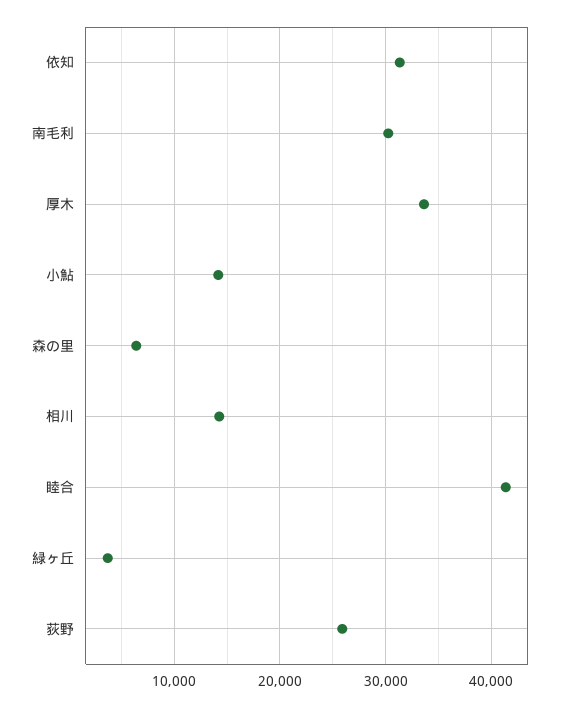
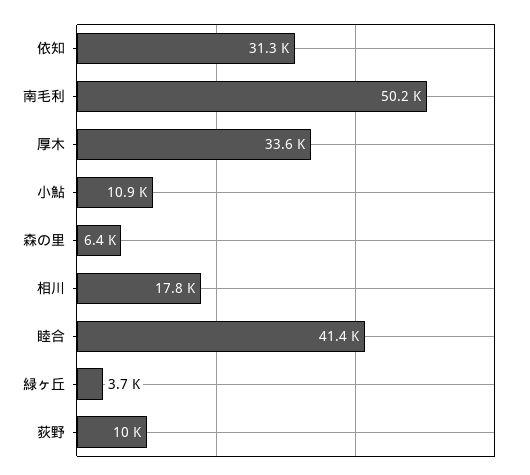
  {
    "依知": 31300,
-   "南毛利": 30000,
+   "南毛利": 50200,
    "厚木": 33600,
-   "小鮎": 14000,
+   "小鮎": 10900,
    "森の里": 6400,
-   "相川": 14000,
+   "相川": 17800,
    "睦合": 41400,
    "緑ヶ丘": 3700,
-   "荻野": 26000
+   "荻野": 10000
  }

